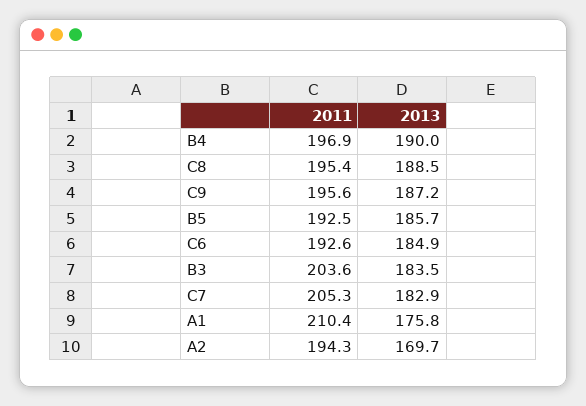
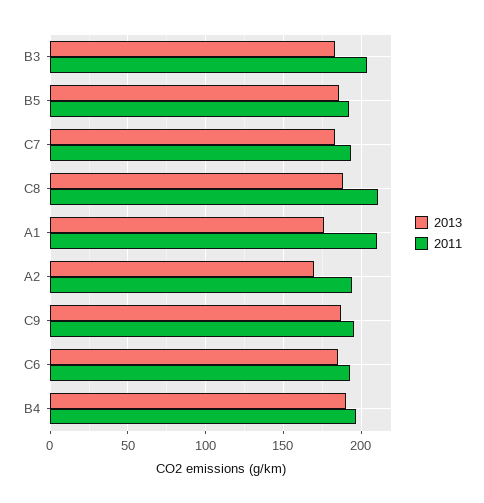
  {
    "2011": {
      "B4": 196.9,
-     "C8": 195.4,
+     "C8": 210,
      "C9": 195.6,
      "B5": 192.5,
      "C6": 192.6,
      "B3": 203.6,
-     "C7": 205.3,
+     "C7": 195,
      "A1": 210.4,
      "A2": 194.3
    },
    "2013": {
      "B4": 190,
      "C8": 188.5,
      "C9": 187.2,
      "B5": 185.7,
      "C6": 184.9,
      "B3": 183.5,
      "C7": 182.9,
      "A1": 175.8,
      "A2": 169.7
    }
  }

